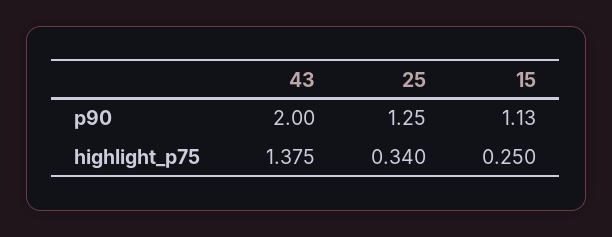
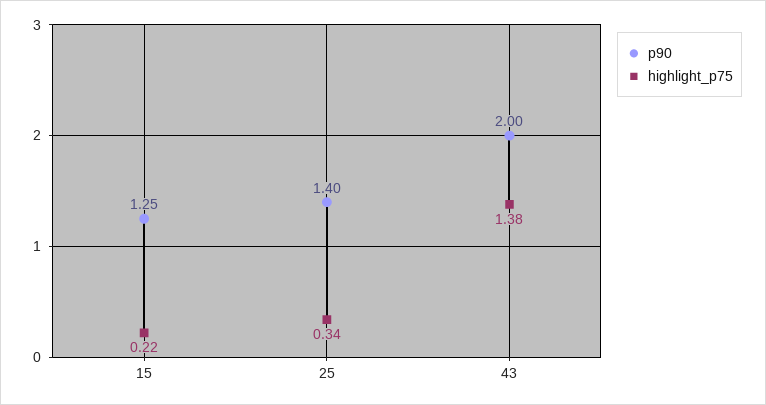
  {
    "p90": {
      "43": 2,
-     "25": 1.25,
+     "25": 1.4,
-     "15": 1.13
+     "15": 1.25
    },
    "highlight_p75": {
      "43": 1.375,
      "25": 0.34,
-     "15": 0.25
+     "15": 0.22
    }
  }

